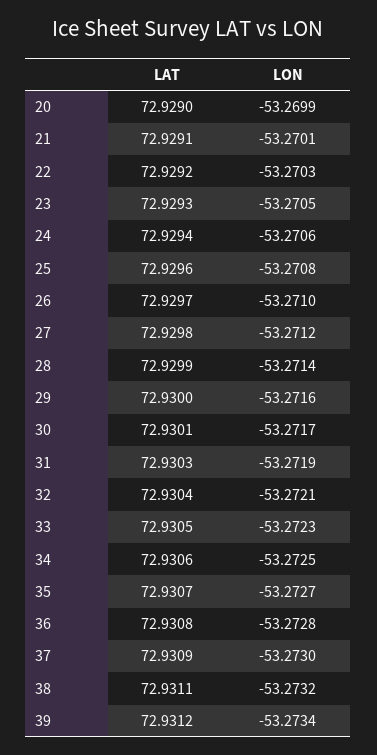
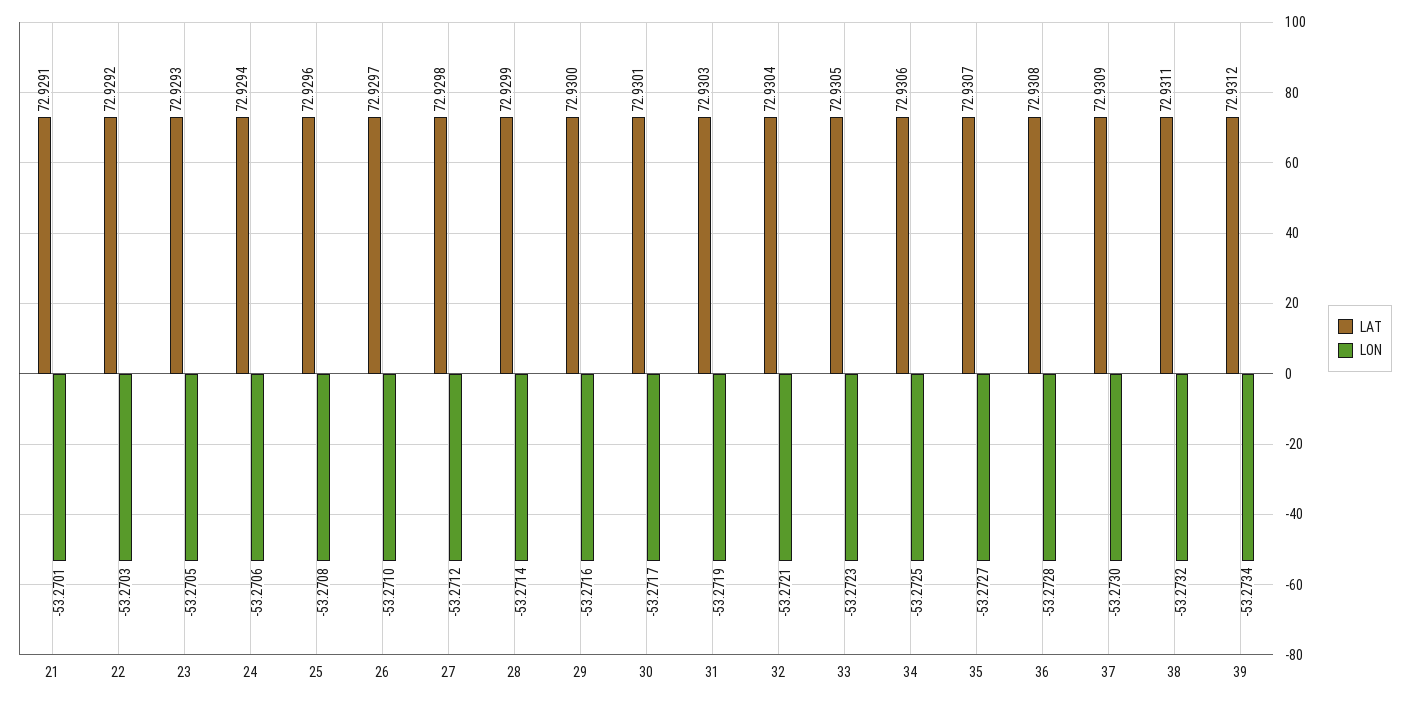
  {
    "LAT": {
-     "20": 72.929,
      "21": 72.9291,
      "22": 72.9292,
      "23": 72.9293,
      "24": 72.9294,
      "25": 72.9296,
      "26": 72.9297,
      "27": 72.9298,
      "28": 72.9299,
      "29": 72.93,
      "30": 72.9301,
      "31": 72.9303,
      "32": 72.9304,
      "33": 72.9305,
      "34": 72.9306,
      "35": 72.9307,
      "36": 72.9308,
      "37": 72.9309,
      "38": 72.9311,
      "39": 72.9312
    },
    "LON": {
-     "20": -53.2699,
      "21": -53.2701,
      "22": -53.2703,
      "23": -53.2705,
      "24": -53.2706,
      "25": -53.2708,
      "26": -53.271,
      "27": -53.2712,
      "28": -53.2714,
      "29": -53.2716,
      "30": -53.2717,
      "31": -53.2719,
      "32": -53.2721,
      "33": -53.2723,
      "34": -53.2725,
      "35": -53.2727,
      "36": -53.2728,
      "37": -53.273,
      "38": -53.2732,
      "39": -53.2734
    }
  }

